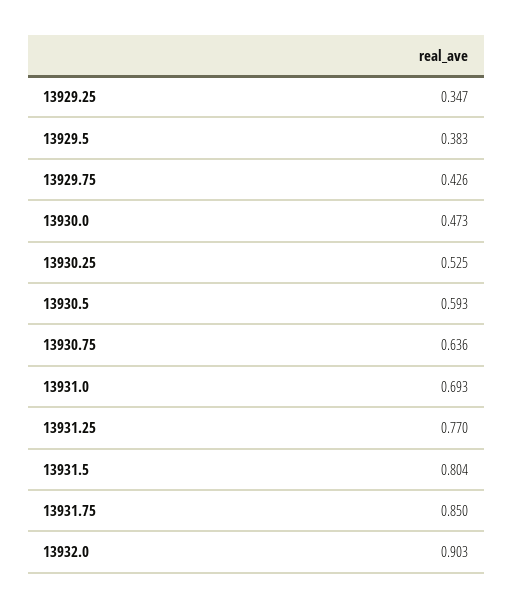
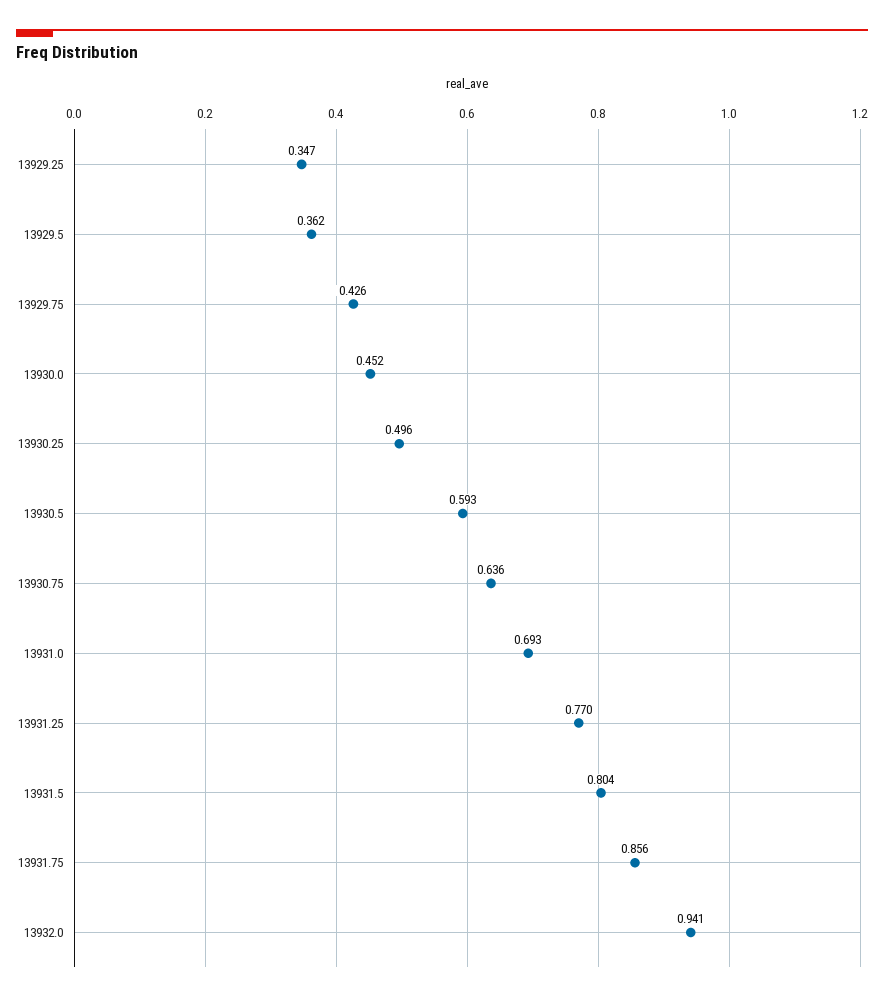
  {
    "13929.25": 0.347,
-   "13929.5": 0.383,
+   "13929.5": 0.362,
    "13929.75": 0.426,
-   "13930.0": 0.473,
+   "13930.0": 0.452,
-   "13930.25": 0.525,
+   "13930.25": 0.496,
    "13930.5": 0.593,
    "13930.75": 0.636,
    "13931.0": 0.693,
    "13931.25": 0.77,
    "13931.5": 0.804,
-   "13931.75": 0.85,
+   "13931.75": 0.856,
-   "13932.0": 0.903
+   "13932.0": 0.941
  }

